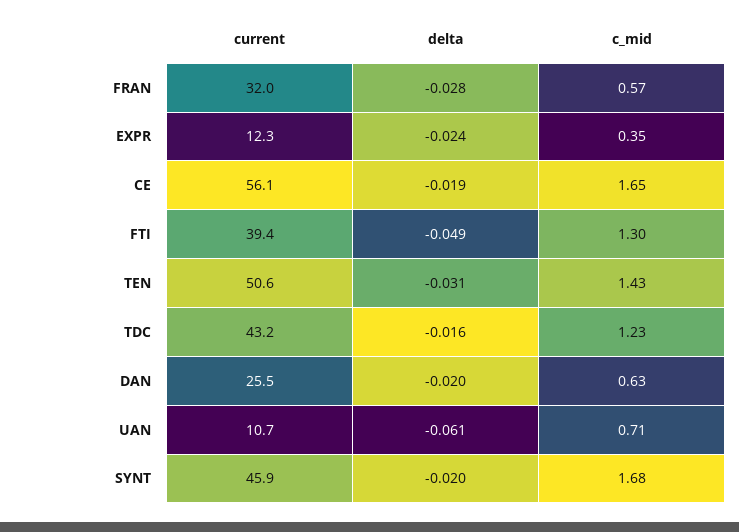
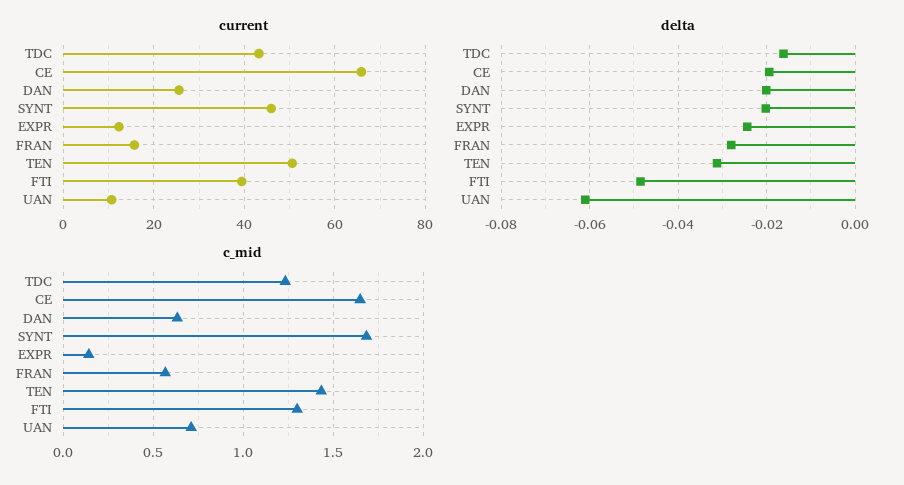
  {
    "current": {
-     "FRAN": 32,
+     "FRAN": 16,
      "EXPR": 12.3,
-     "CE": 56.1,
+     "CE": 66,
      "FTI": 39.4,
      "TEN": 50.6,
      "TDC": 43.2,
      "DAN": 25.5,
      "UAN": 10.7,
      "SYNT": 45.9
    },
    "delta": {
      "FRAN": -0.028,
      "EXPR": -0.024,
      "CE": -0.019,
      "FTI": -0.049,
      "TEN": -0.031,
      "TDC": -0.016,
      "DAN": -0.02,
      "UAN": -0.061,
      "SYNT": -0.02
    },
    "c_mid": {
      "FRAN": 0.57,
-     "EXPR": 0.35,
+     "EXPR": 0.15,
      "CE": 1.65,
      "FTI": 1.3,
      "TEN": 1.43,
      "TDC": 1.23,
      "DAN": 0.63,
      "UAN": 0.71,
      "SYNT": 1.68
    }
  }

